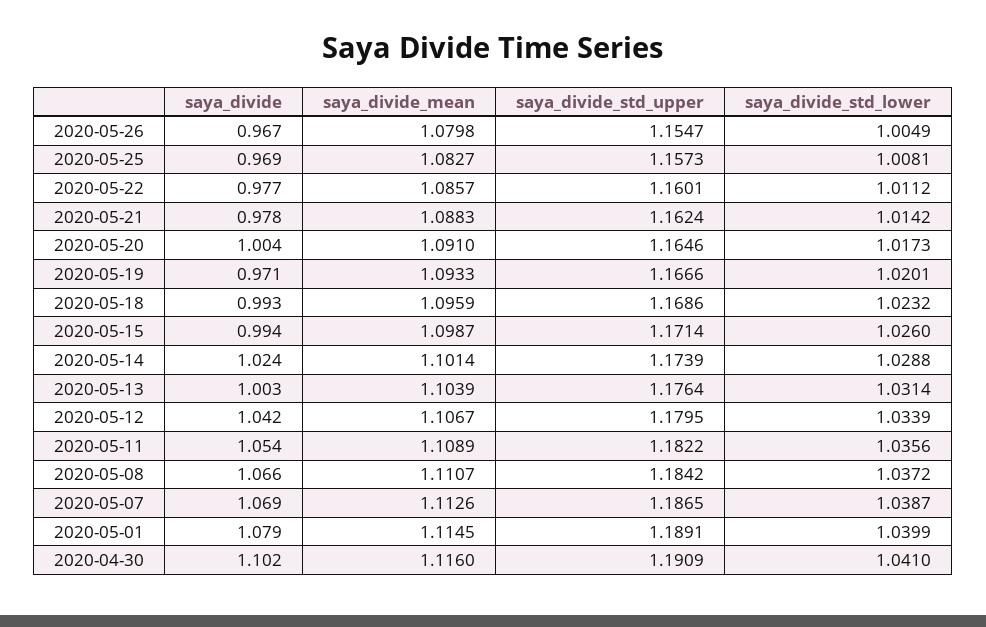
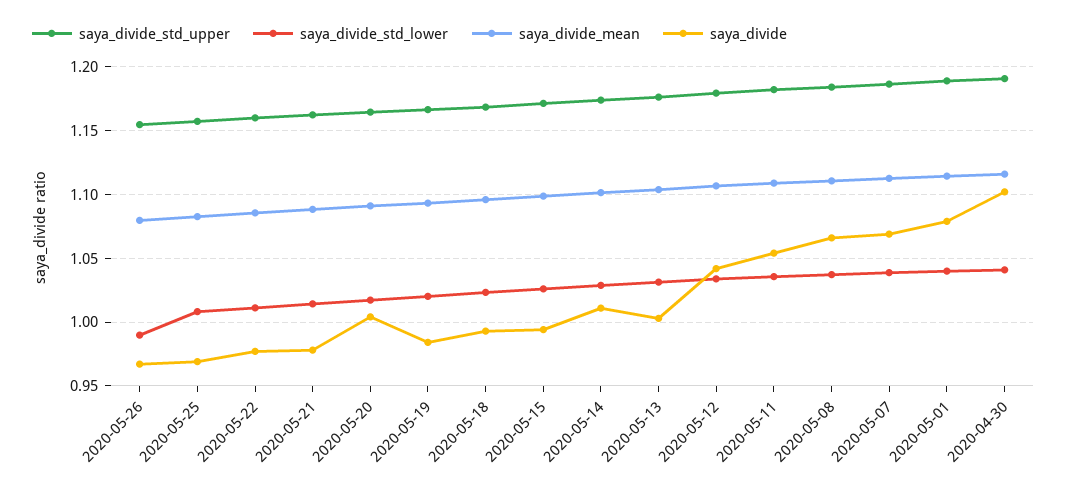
  {
    "saya_divide": {
      "2020-05-26": 0.967,
      "2020-05-25": 0.969,
      "2020-05-22": 0.977,
      "2020-05-21": 0.978,
      "2020-05-20": 1.004,
-     "2020-05-19": 0.971,
+     "2020-05-19": 0.985,
      "2020-05-18": 0.993,
      "2020-05-15": 0.994,
-     "2020-05-14": 1.024,
+     "2020-05-14": 1.01,
      "2020-05-13": 1.003,
      "2020-05-12": 1.042,
      "2020-05-11": 1.054,
      "2020-05-08": 1.066,
      "2020-05-07": 1.069,
      "2020-05-01": 1.079,
      "2020-04-30": 1.102
    },
    "saya_divide_mean": {
      "2020-05-26": 1.0798,
      "2020-05-25": 1.0827,
      "2020-05-22": 1.0857,
      "2020-05-21": 1.0883,
      "2020-05-20": 1.091,
      "2020-05-19": 1.0933,
      "2020-05-18": 1.0959,
      "2020-05-15": 1.0987,
      "2020-05-14": 1.1014,
      "2020-05-13": 1.1039,
      "2020-05-12": 1.1067,
      "2020-05-11": 1.1089,
      "2020-05-08": 1.1107,
      "2020-05-07": 1.1126,
      "2020-05-01": 1.1145,
      "2020-04-30": 1.116
    },
    "saya_divide_std_upper": {
      "2020-05-26": 1.1547,
      "2020-05-25": 1.1573,
      "2020-05-22": 1.1601,
      "2020-05-21": 1.1624,
      "2020-05-20": 1.1646,
      "2020-05-19": 1.1666,
      "2020-05-18": 1.1686,
      "2020-05-15": 1.1714,
      "2020-05-14": 1.1739,
      "2020-05-13": 1.1764,
      "2020-05-12": 1.1795,
      "2020-05-11": 1.1822,
      "2020-05-08": 1.1842,
      "2020-05-07": 1.1865,
      "2020-05-01": 1.1891,
      "2020-04-30": 1.1909
    },
    "saya_divide_std_lower": {
-     "2020-05-26": 1.0049,
+     "2020-05-26": 0.99,
      "2020-05-25": 1.0081,
      "2020-05-22": 1.0112,
      "2020-05-21": 1.0142,
      "2020-05-20": 1.0173,
      "2020-05-19": 1.0201,
      "2020-05-18": 1.0232,
      "2020-05-15": 1.026,
      "2020-05-14": 1.0288,
      "2020-05-13": 1.0314,
      "2020-05-12": 1.0339,
      "2020-05-11": 1.0356,
      "2020-05-08": 1.0372,
      "2020-05-07": 1.0387,
      "2020-05-01": 1.0399,
      "2020-04-30": 1.041
    }
  }

